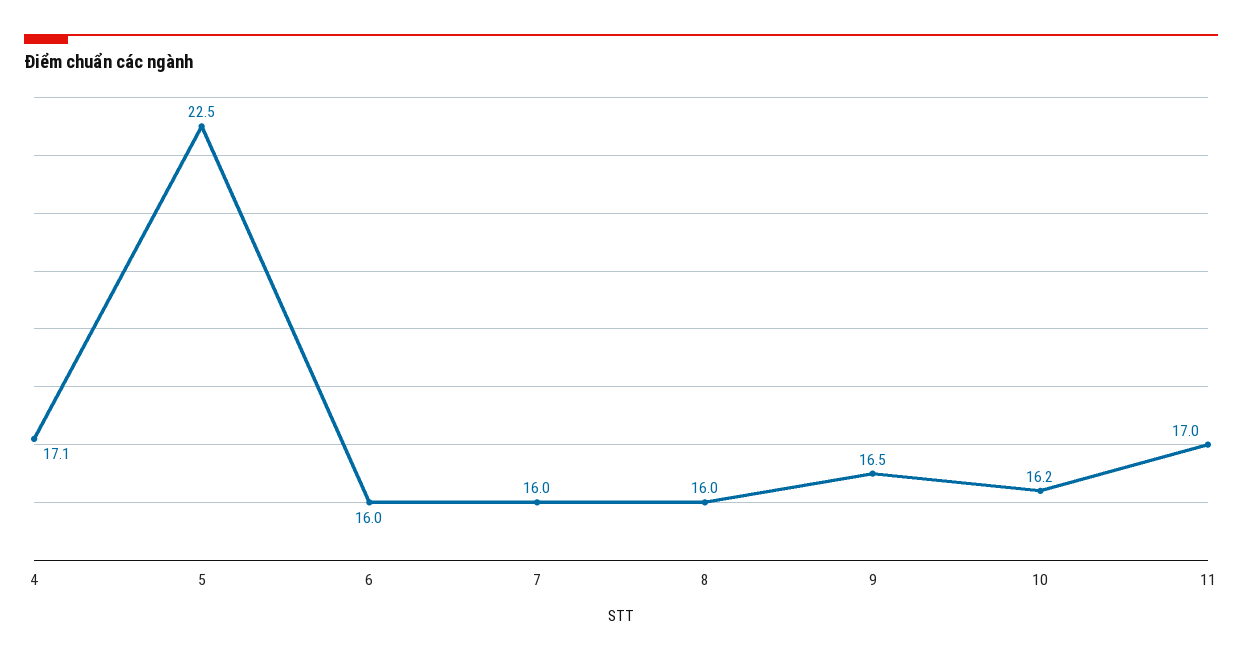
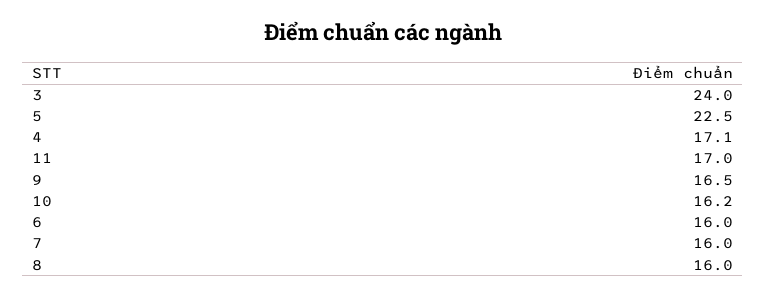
  {
    "4": 17.1,
    "5": 22.5,
    "6": 16,
    "7": 16,
    "8": 16,
    "9": 16.5,
    "10": 16.2,
-   "11": 17
+   "11": 17,
+   "3": 24
  }

